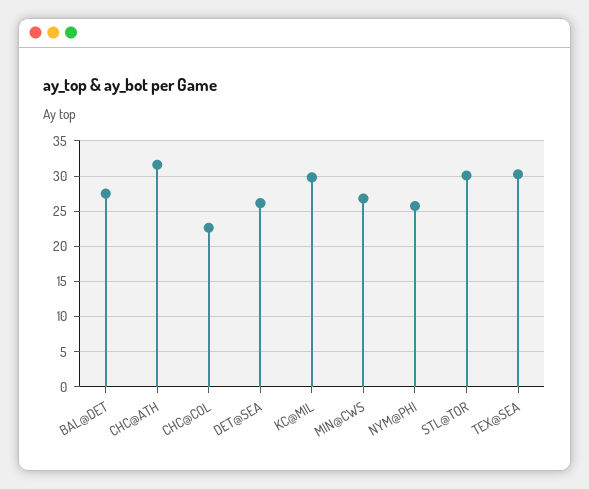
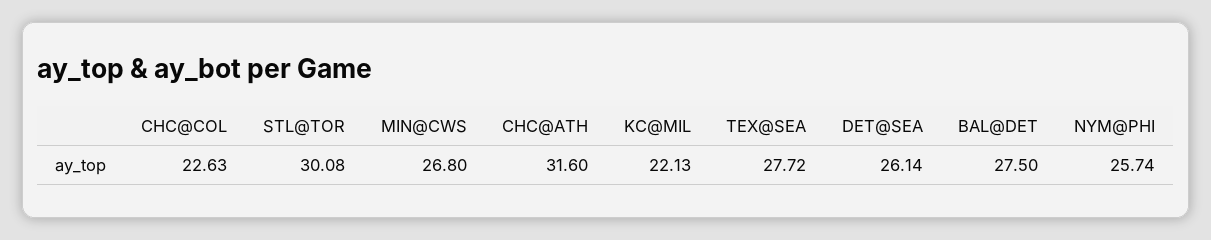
  {
    "BAL@DET": 27.5,
    "CHC@ATH": 31.6,
    "CHC@COL": 22.63,
    "DET@SEA": 26.14,
-   "KC@MIL": 30,
+   "KC@MIL": 22.13,
    "MIN@CWS": 26.8,
    "NYM@PHI": 25.74,
    "STL@TOR": 30.08,
-   "TEX@SEA": 30
+   "TEX@SEA": 27.72
  }

